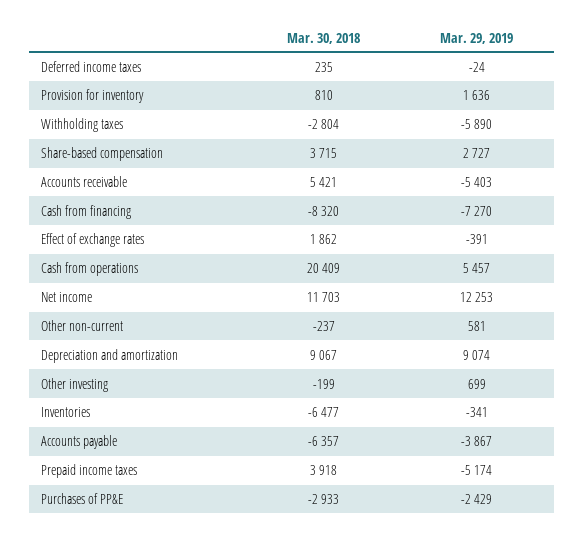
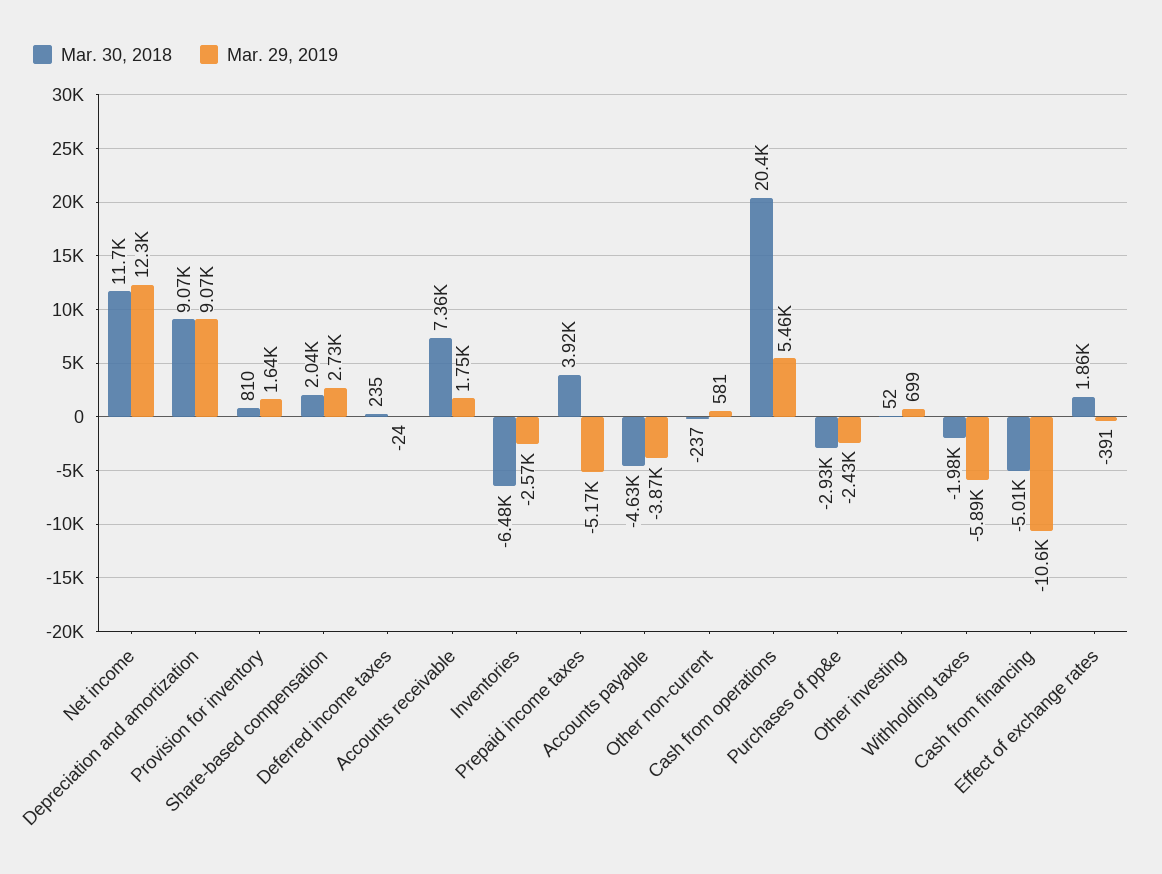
  {
    "Mar. 30, 2018": {
      "Deferred income taxes": 235,
      "Provision for inventory": 810,
-     "Withholding taxes": -2804,
+     "Withholding taxes": -1980,
-     "Share-based compensation": 3715,
+     "Share-based compensation": 2040,
-     "Accounts receivable": 5421,
+     "Accounts receivable": 7360,
-     "Cash from financing": -8320,
+     "Cash from financing": -5010,
      "Effect of exchange rates": 1862,
      "Cash from operations": 20409,
      "Net income": 11703,
      "Other non-current": -237,
      "Depreciation and amortization": 9067,
-     "Other investing": -199,
+     "Other investing": 52,
      "Inventories": -6477,
-     "Accounts payable": -6357,
+     "Accounts payable": -4630,
      "Prepaid income taxes": 3918,
      "Purchases of PP&E": -2933
    },
    "Mar. 29, 2019": {
      "Deferred income taxes": -24,
      "Provision for inventory": 1636,
      "Withholding taxes": -5890,
      "Share-based compensation": 2727,
-     "Accounts receivable": -5403,
+     "Accounts receivable": 1750,
-     "Cash from financing": -7270,
+     "Cash from financing": -10600,
      "Effect of exchange rates": -391,
      "Cash from operations": 5457,
      "Net income": 12253,
      "Other non-current": 581,
      "Depreciation and amortization": 9074,
      "Other investing": 699,
-     "Inventories": -341,
+     "Inventories": -2570,
      "Accounts payable": -3867,
      "Prepaid income taxes": -5174,
      "Purchases of PP&E": -2429
    }
  }

